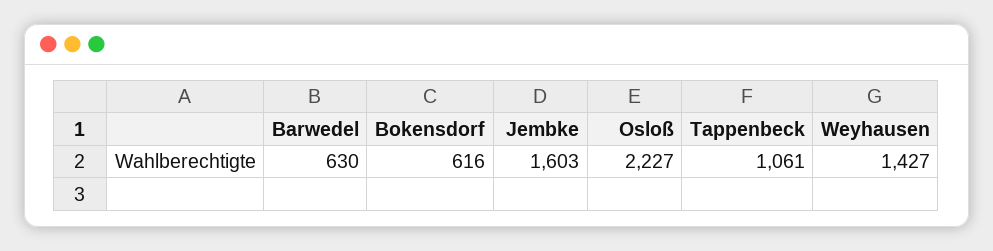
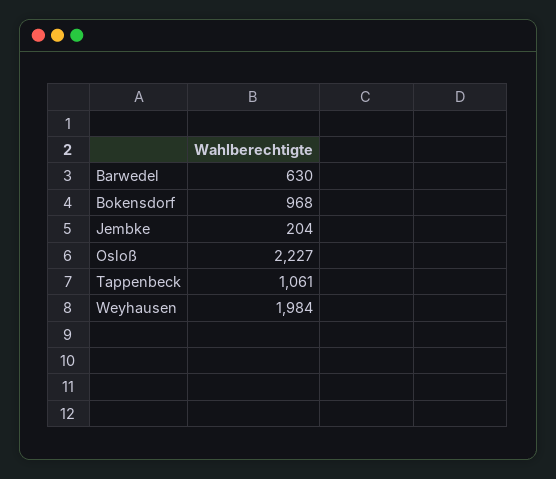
  {
    "Barwedel": 630,
-   "Bokensdorf": 616,
+   "Bokensdorf": 968,
-   "Jembke": 1603,
+   "Jembke": 204,
    "Osloß": 2227,
    "Tappenbeck": 1061,
-   "Weyhausen": 1427
+   "Weyhausen": 1984
  }

